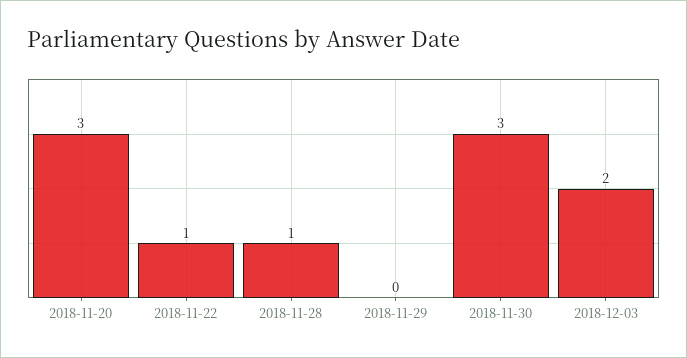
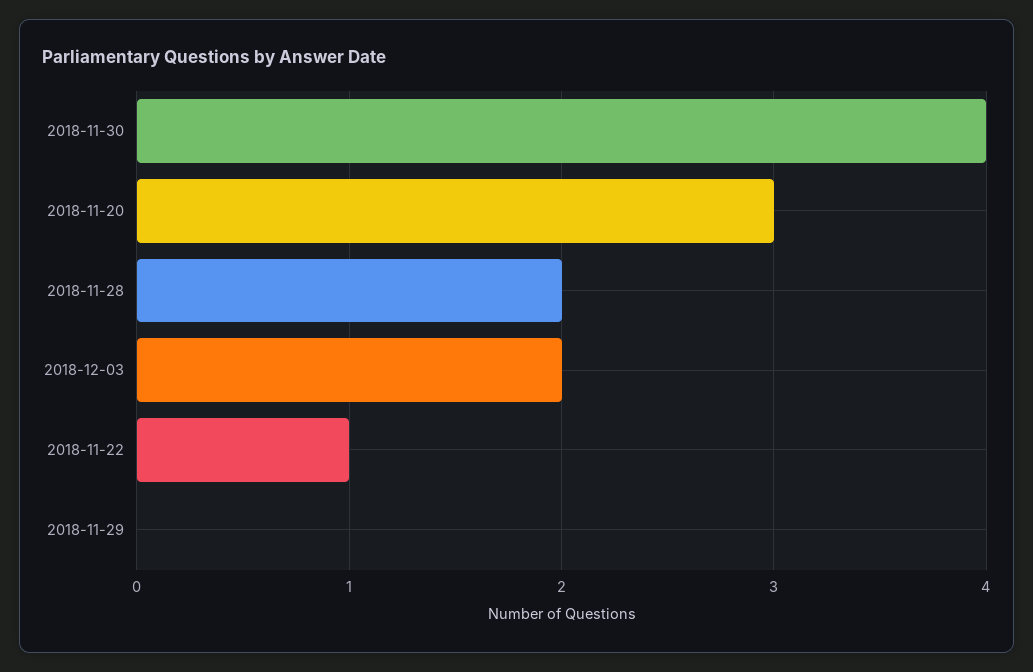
  {
    "2018-11-20": 3,
    "2018-11-22": 1,
-   "2018-11-28": 1,
+   "2018-11-28": 2,
    "2018-11-29": 0,
-   "2018-11-30": 3,
+   "2018-11-30": 4,
    "2018-12-03": 2
  }

